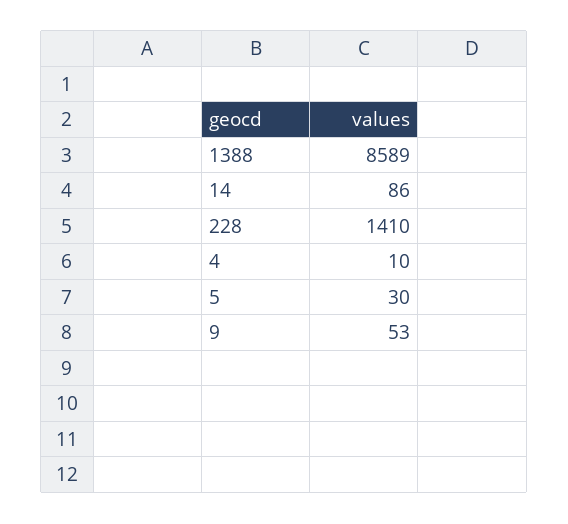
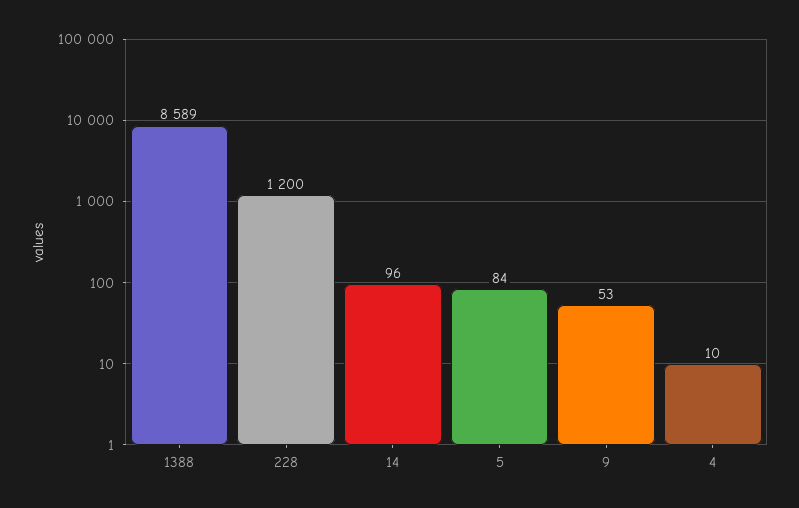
  {
    "1388": 8589,
-   "14": 86,
+   "14": 96,
-   "228": 1410,
+   "228": 1200,
    "4": 10,
-   "5": 30,
+   "5": 84,
    "9": 53
  }

